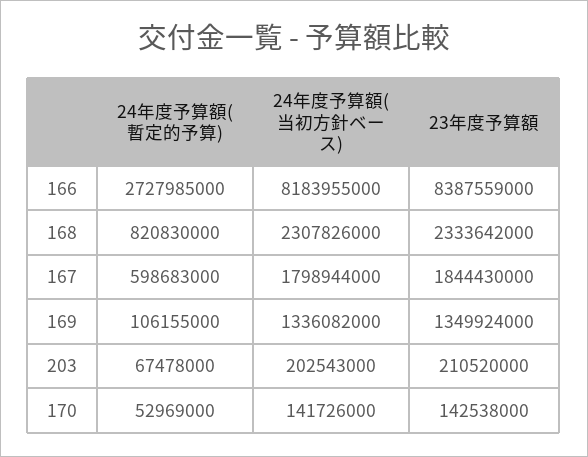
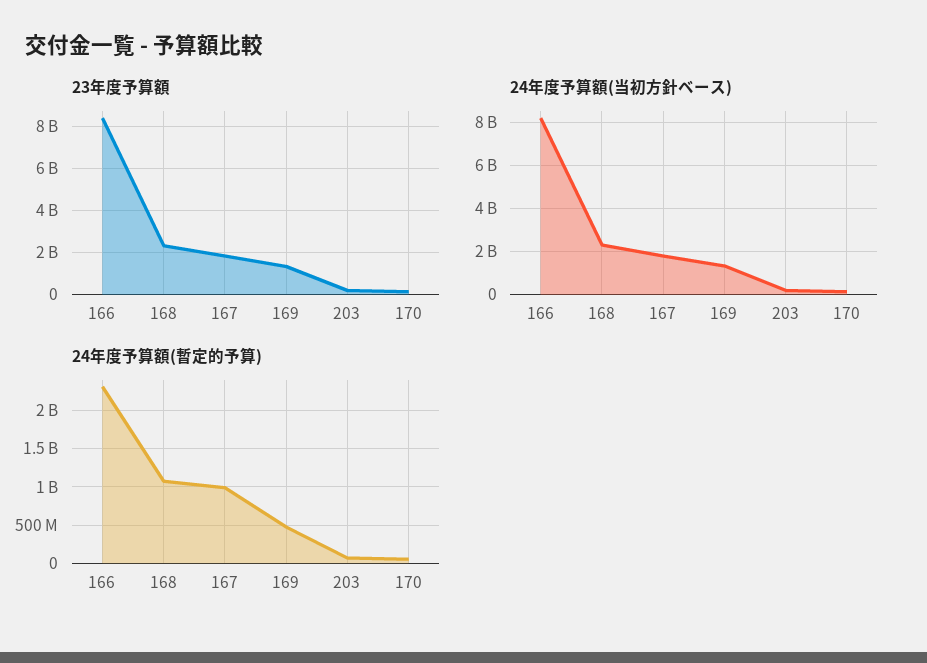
  {
    "24年度予算額(暫定的予算)": {
-     "166": 2727985000,
+     "166": 2300000000,
-     "168": 820830000,
+     "168": 1100000000,
-     "167": 598683000,
+     "167": 1000000000,
-     "169": 106155000,
+     "169": 500000000,
      "203": 67478000,
      "170": 52969000
    },
    "24年度予算額(当初方針ベース)": {
      "166": 8183955000,
      "168": 2307826000,
      "167": 1798944000,
      "169": 1336082000,
      "203": 202543000,
      "170": 141726000
    },
    "23年度予算額": {
      "166": 8387559000,
      "168": 2333642000,
      "167": 1844430000,
      "169": 1349924000,
      "203": 210520000,
      "170": 142538000
    }
  }

